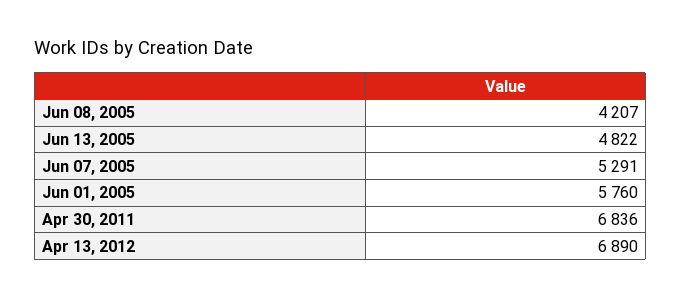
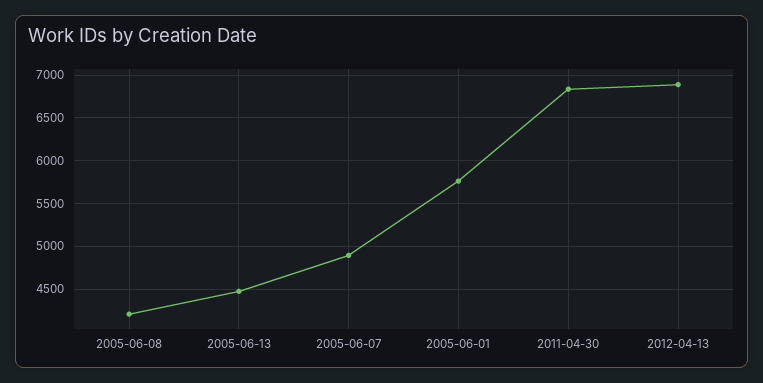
  {
    "Jun 08, 2005": 4207,
-   "Jun 13, 2005": 4822,
+   "Jun 13, 2005": 4500,
-   "Jun 07, 2005": 5291,
+   "Jun 07, 2005": 4900,
    "Jun 01, 2005": 5760,
    "Apr 30, 2011": 6836,
    "Apr 13, 2012": 6890
  }

